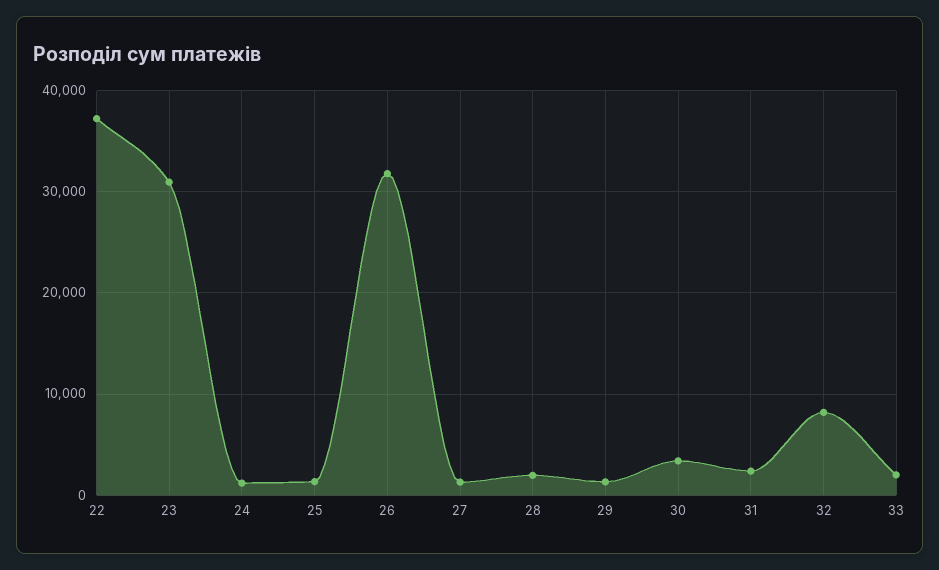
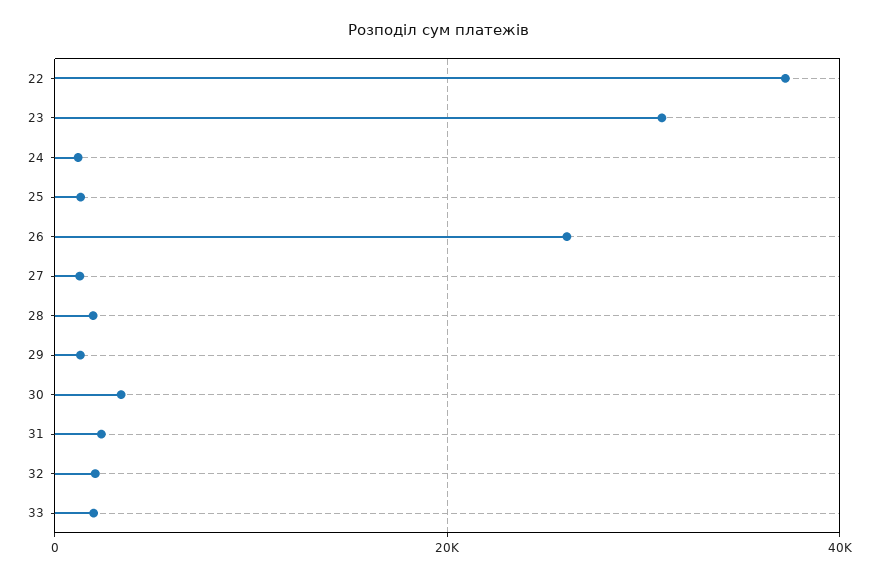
  {
    "22": 37000,
    "23": 31000,
    "24": 1000,
    "25": 1000,
-   "26": 32000,
+   "26": 26000,
    "27": 1000,
    "28": 2000,
    "29": 1000,
    "30": 3000,
    "31": 2000,
-   "32": 8000,
+   "32": 2000,
    "33": 2000
  }

